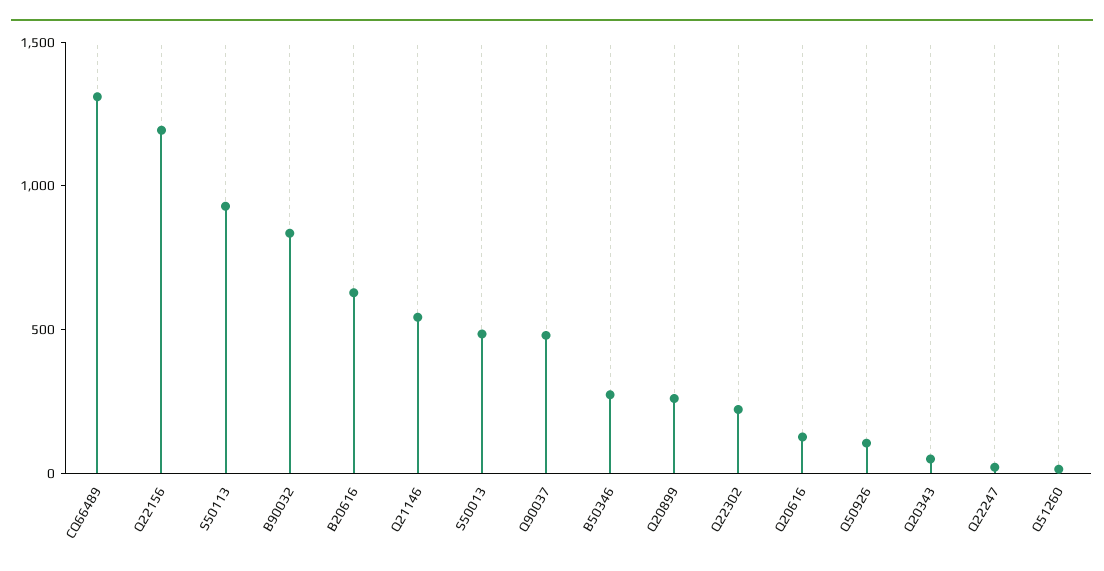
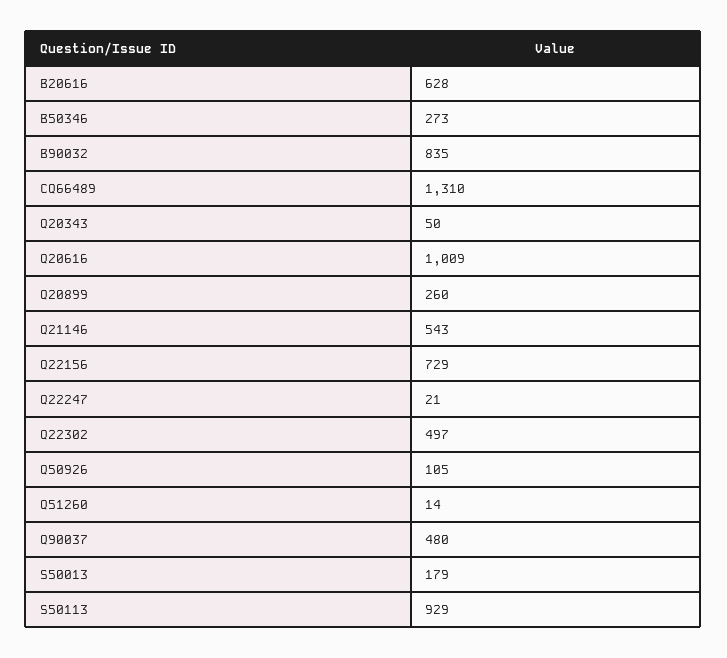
  {
    "CQ66489": 1310,
-   "Q22156": 1200,
+   "Q22156": 729,
    "S50113": 929,
    "B90032": 835,
    "B20616": 628,
    "Q21146": 543,
-   "S50013": 500,
+   "S50013": 179,
    "Q90037": 480,
    "B50346": 273,
    "Q20899": 260,
-   "Q22302": 200,
+   "Q22302": 497,
-   "Q20616": 100,
+   "Q20616": 1009,
    "Q50926": 105,
    "Q20343": 50,
    "Q22247": 21,
    "Q51260": 14
  }

